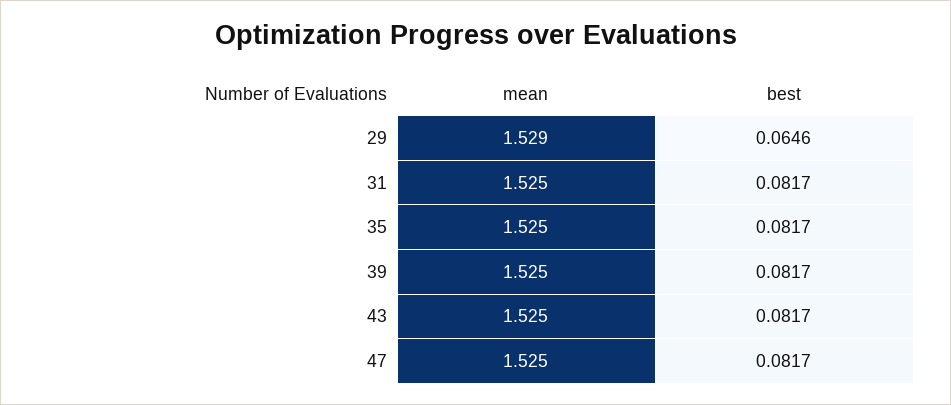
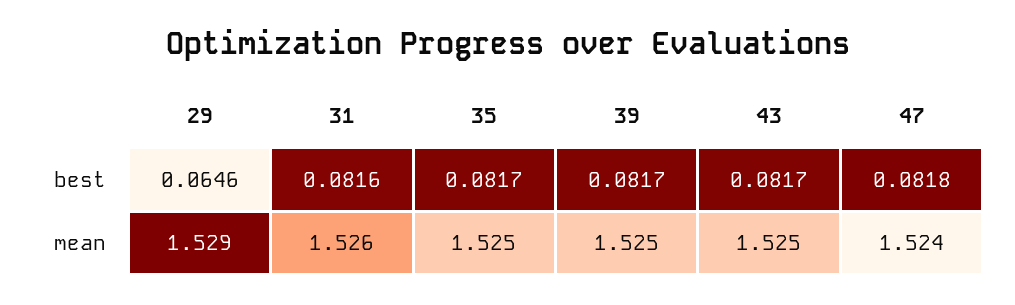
  {
    "mean": {
      "29": 1.529,
-     "31": 1.525,
+     "31": 1.526,
      "35": 1.525,
      "39": 1.525,
      "43": 1.525,
-     "47": 1.525
+     "47": 1.524
    },
    "best": {
      "29": 0.0646,
-     "31": 0.0817,
+     "31": 0.0816,
      "35": 0.0817,
      "39": 0.0817,
      "43": 0.0817,
-     "47": 0.0817
+     "47": 0.0818
    }
  }

